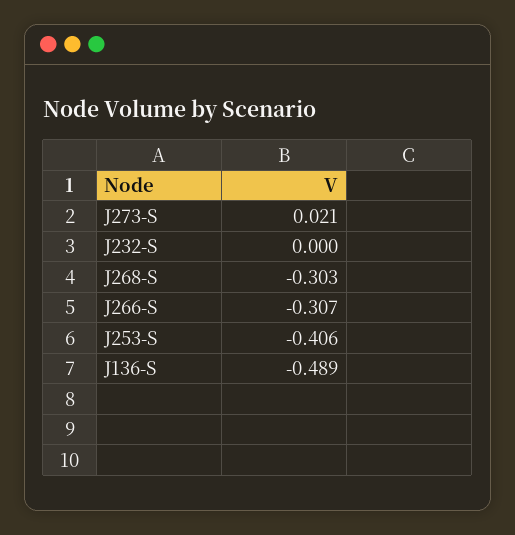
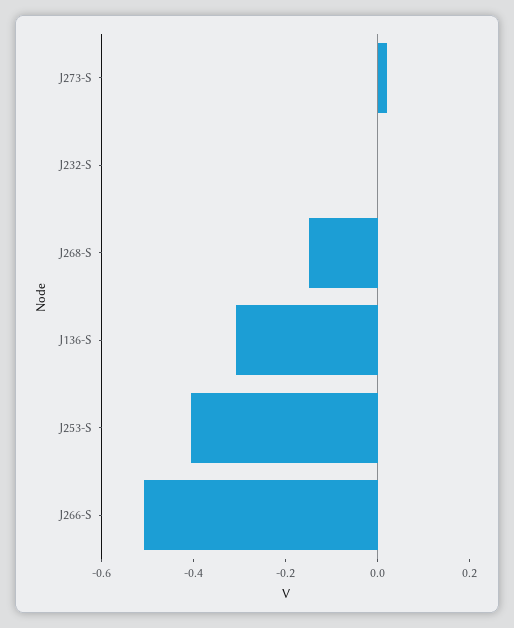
  {
    "J273-S": 0.021,
    "J232-S": 0,
-   "J268-S": -0.303,
+   "J268-S": -0.15,
-   "J266-S": -0.307,
+   "J266-S": -0.5,
    "J253-S": -0.406,
-   "J136-S": -0.489
+   "J136-S": -0.3
  }

